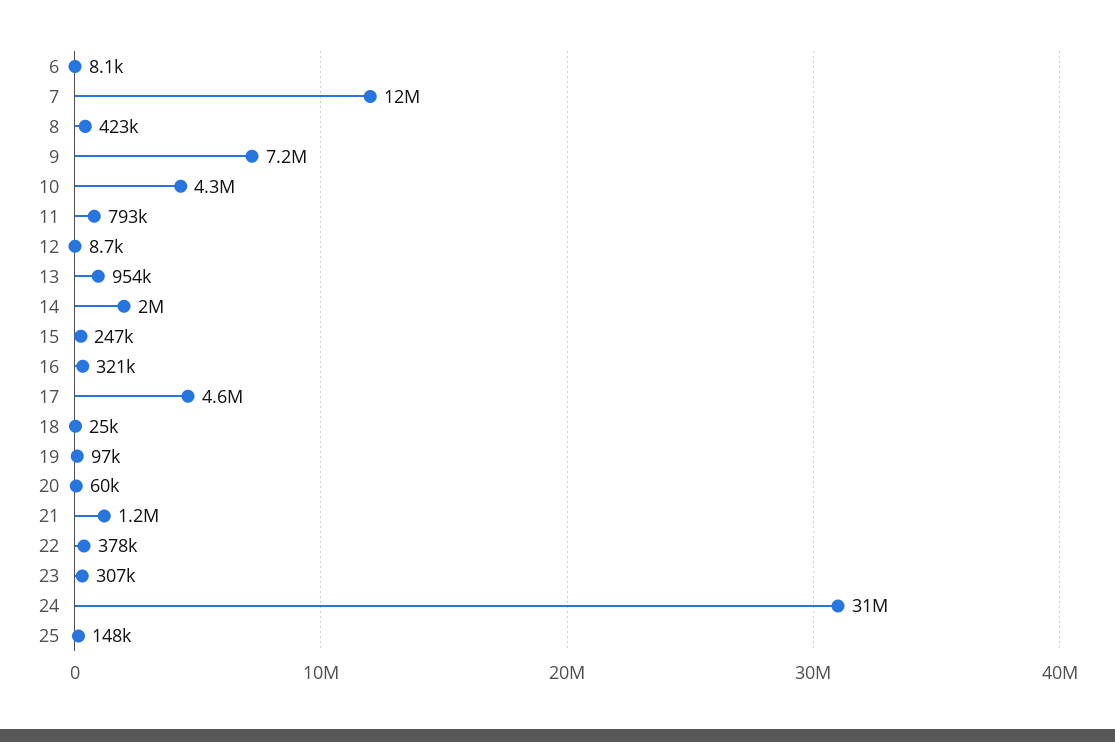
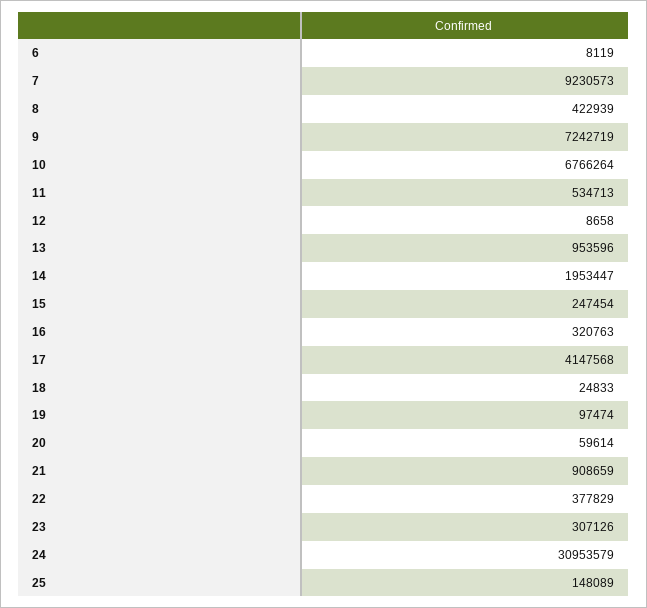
  {
    "6": 8119,
-   "7": 12000000,
+   "7": 9230573,
    "8": 422939,
    "9": 7242719,
-   "10": 4300000,
+   "10": 6766264,
-   "11": 793000,
+   "11": 534713,
    "12": 8658,
    "13": 953596,
    "14": 1953447,
    "15": 247454,
    "16": 320763,
-   "17": 4600000,
+   "17": 4147568,
    "18": 24833,
    "19": 97474,
    "20": 59614,
-   "21": 1200000,
+   "21": 908659,
    "22": 377829,
    "23": 307126,
    "24": 30953579,
    "25": 148089
  }

